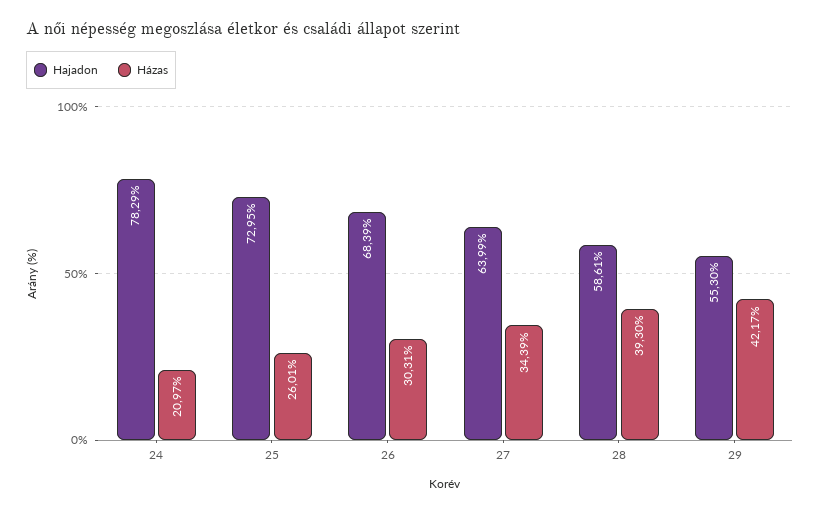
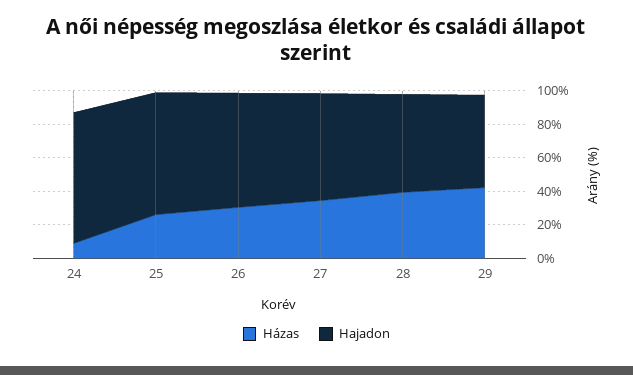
  {
    "Hajadon": {
      "24": 78.29,
      "25": 72.95,
      "26": 68.39,
      "27": 63.99,
      "28": 58.61,
      "29": 55.3
    },
    "Házas": {
-     "24": 20.97,
+     "24": 10,
      "25": 26.01,
      "26": 30.31,
      "27": 34.39,
      "28": 39.3,
      "29": 42.17
    }
  }

